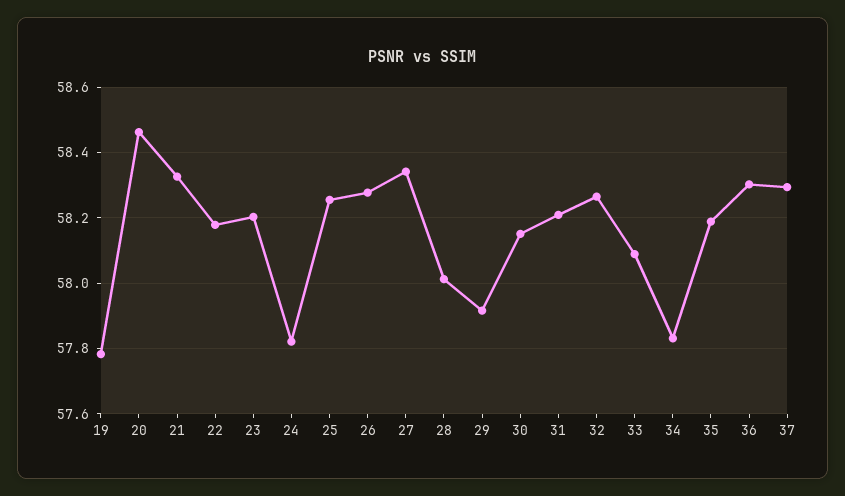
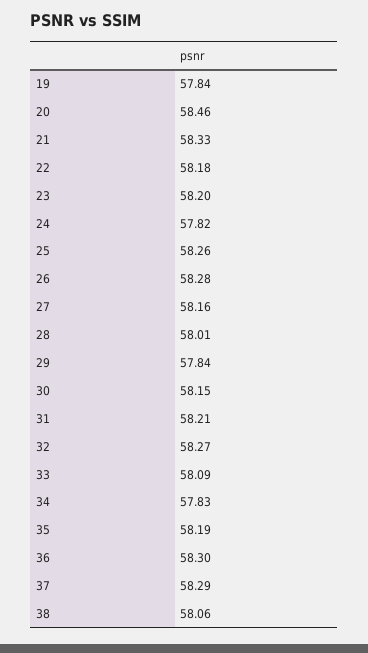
  {
-   "19": 57.78,
+   "19": 57.84,
    "20": 58.46,
    "21": 58.33,
    "22": 58.18,
    "23": 58.2,
    "24": 57.82,
    "25": 58.26,
    "26": 58.28,
-   "27": 58.34,
+   "27": 58.16,
    "28": 58.01,
-   "29": 57.92,
+   "29": 57.84,
    "30": 58.15,
    "31": 58.21,
    "32": 58.27,
    "33": 58.09,
    "34": 57.83,
    "35": 58.19,
    "36": 58.3,
-   "37": 58.29
+   "37": 58.29,
+   "38": 58.06
  }

